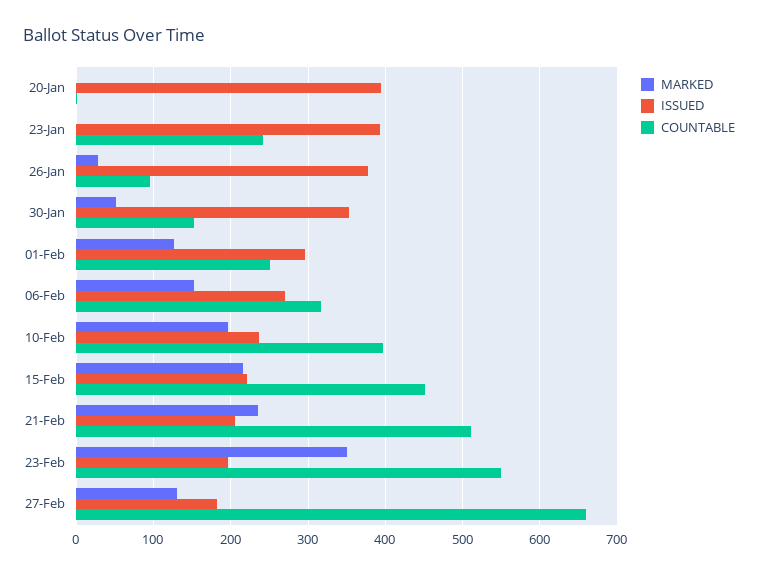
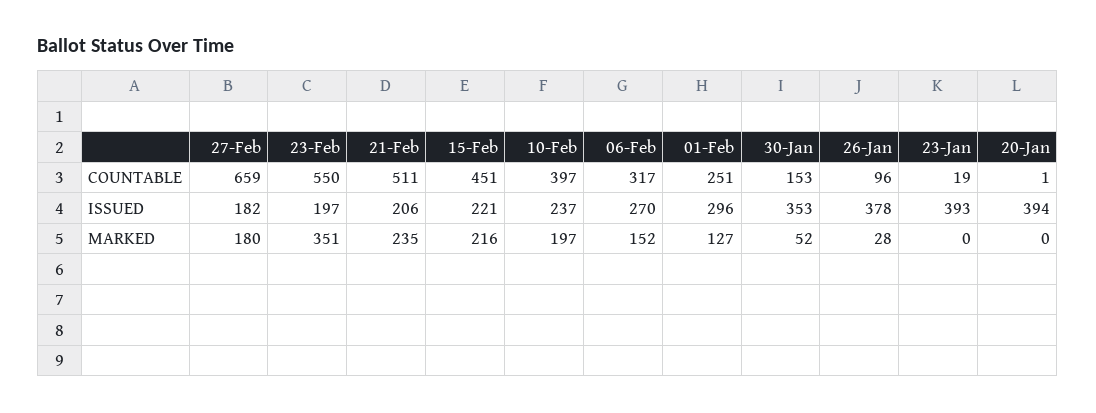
  {
    "MARKED": {
      "20-Jan": 0,
      "23-Jan": 0,
      "26-Jan": 28,
      "30-Jan": 52,
      "01-Feb": 127,
      "06-Feb": 152,
      "10-Feb": 197,
      "15-Feb": 216,
      "21-Feb": 235,
      "23-Feb": 351,
-     "27-Feb": 130
+     "27-Feb": 180
    },
    "ISSUED": {
      "20-Jan": 394,
      "23-Jan": 393,
      "26-Jan": 378,
      "30-Jan": 353,
      "01-Feb": 296,
      "06-Feb": 270,
      "10-Feb": 237,
      "15-Feb": 221,
      "21-Feb": 206,
      "23-Feb": 197,
      "27-Feb": 182
    },
    "COUNTABLE": {
      "20-Jan": 1,
-     "23-Jan": 240,
+     "23-Jan": 19,
      "26-Jan": 96,
      "30-Jan": 153,
      "01-Feb": 251,
      "06-Feb": 317,
      "10-Feb": 397,
      "15-Feb": 451,
      "21-Feb": 511,
      "23-Feb": 550,
      "27-Feb": 659
    }
  }

